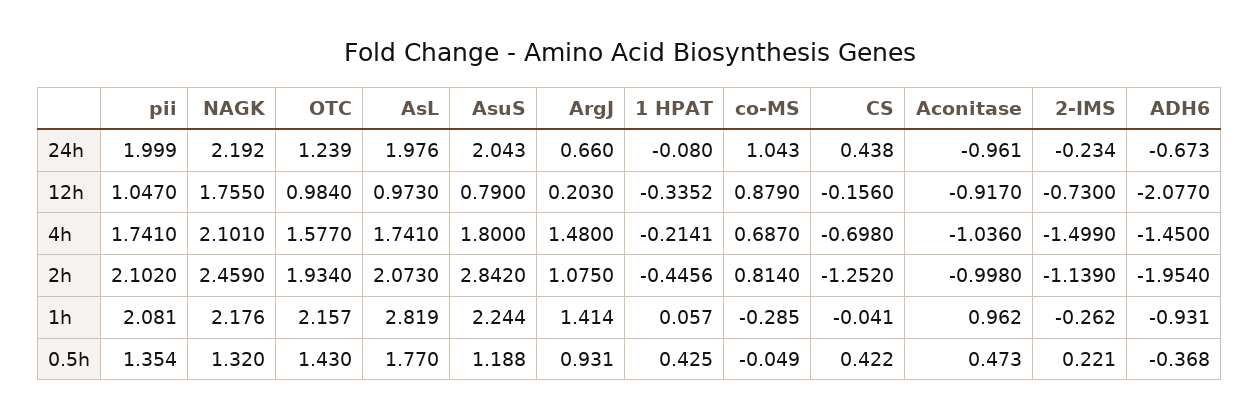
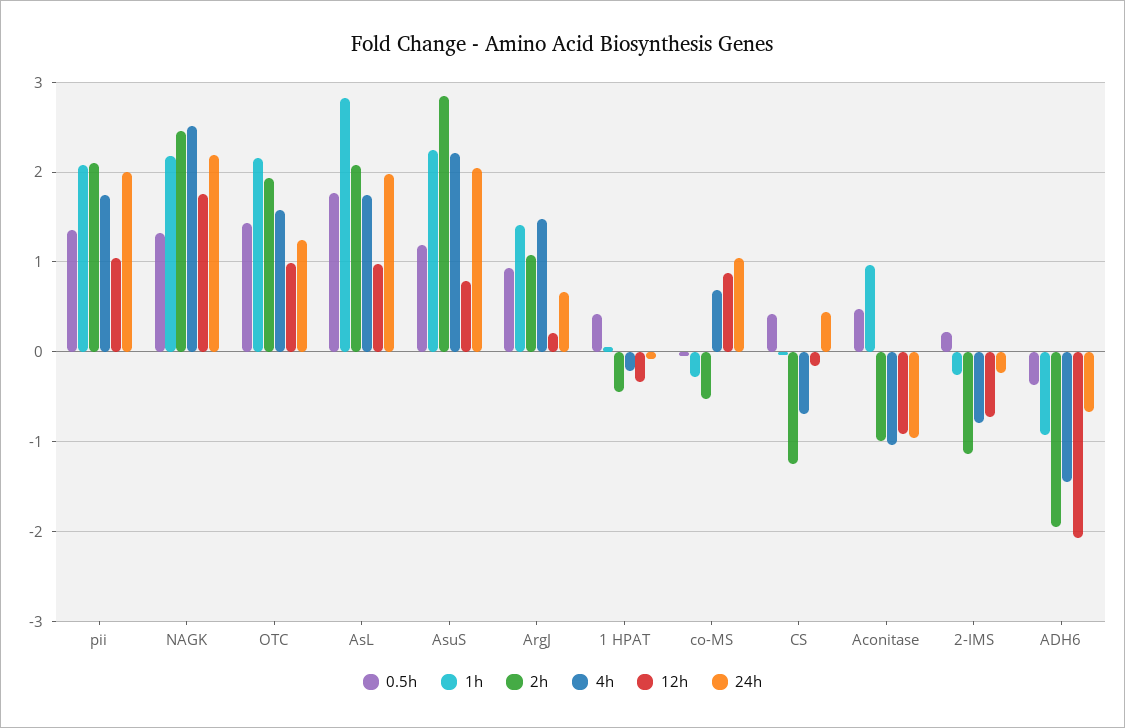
  {
    "24h": {
      "pii": 1.999,
      "NAGK": 2.192,
      "OTC": 1.239,
      "AsL": 1.976,
      "AsuS": 2.043,
      "ArgJ": 0.66,
      "1 HPAT": -0.08,
      "co-MS": 1.043,
      "CS": 0.438,
      "Aconitase": -0.961,
      "2-IMS": -0.234,
      "ADH6": -0.673
    },
    "12h": {
      "pii": 1.047,
      "NAGK": 1.755,
      "OTC": 0.984,
      "AsL": 0.973,
      "AsuS": 0.79,
      "ArgJ": 0.203,
      "1 HPAT": -0.3352,
      "co-MS": 0.879,
      "CS": -0.156,
      "Aconitase": -0.917,
      "2-IMS": -0.73,
      "ADH6": -2.077
    },
    "4h": {
      "pii": 1.741,
-     "NAGK": 2.101,
+     "NAGK": 2.5,
      "OTC": 1.577,
      "AsL": 1.741,
-     "AsuS": 1.8,
+     "AsuS": 2.2,
      "ArgJ": 1.48,
      "1 HPAT": -0.2141,
      "co-MS": 0.687,
      "CS": -0.698,
      "Aconitase": -1.036,
-     "2-IMS": -1.499,
+     "2-IMS": -0.8,
      "ADH6": -1.45
    },
    "2h": {
      "pii": 2.102,
      "NAGK": 2.459,
      "OTC": 1.934,
      "AsL": 2.073,
      "AsuS": 2.842,
      "ArgJ": 1.075,
      "1 HPAT": -0.4456,
-     "co-MS": 0.814,
+     "co-MS": -0.5,
      "CS": -1.252,
      "Aconitase": -0.998,
      "2-IMS": -1.139,
      "ADH6": -1.954
    },
    "1h": {
      "pii": 2.081,
      "NAGK": 2.176,
      "OTC": 2.157,
      "AsL": 2.819,
      "AsuS": 2.244,
      "ArgJ": 1.414,
      "1 HPAT": 0.057,
      "co-MS": -0.285,
      "CS": -0.041,
      "Aconitase": 0.962,
      "2-IMS": -0.262,
      "ADH6": -0.931
    },
    "0.5h": {
      "pii": 1.354,
      "NAGK": 1.32,
      "OTC": 1.43,
      "AsL": 1.77,
      "AsuS": 1.188,
      "ArgJ": 0.931,
      "1 HPAT": 0.425,
      "co-MS": -0.049,
      "CS": 0.422,
      "Aconitase": 0.473,
      "2-IMS": 0.221,
      "ADH6": -0.368
    }
  }

